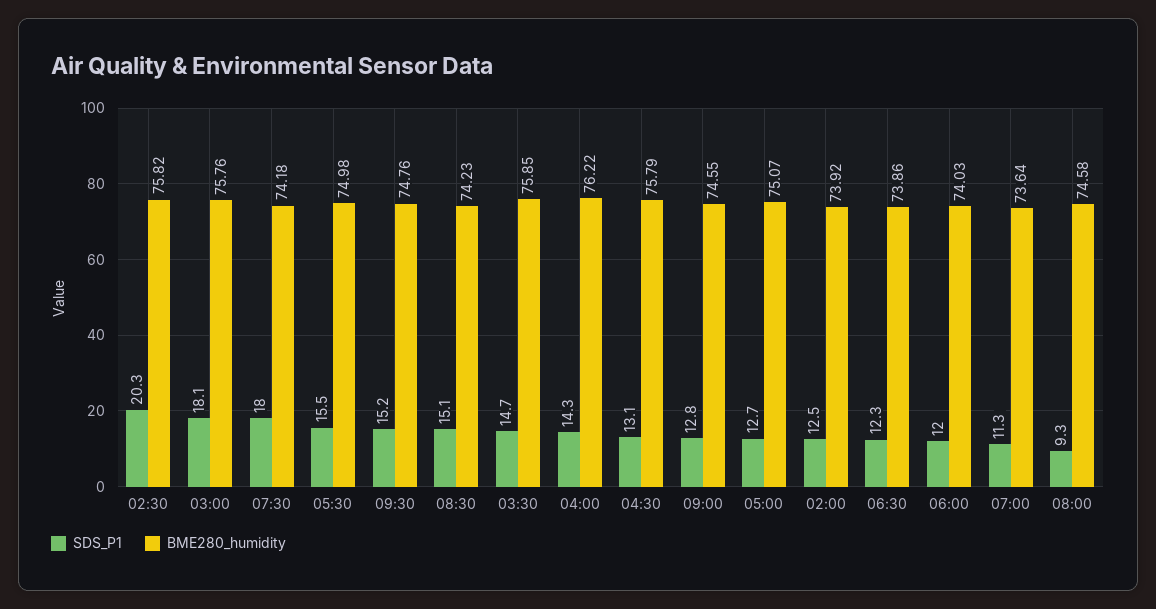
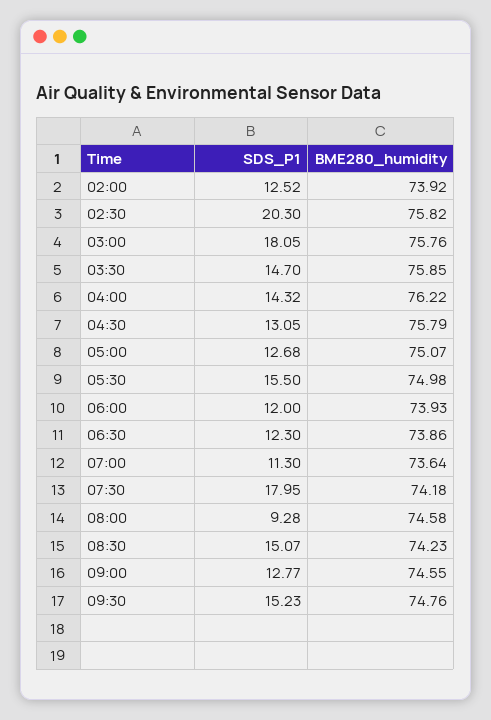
  {
    "SDS_P1": {
      "02:30": 20.3,
      "03:00": 18.05,
      "07:30": 17.95,
      "05:30": 15.5,
      "09:30": 15.23,
      "08:30": 15.07,
      "03:30": 14.7,
      "04:00": 14.32,
      "04:30": 13.05,
      "09:00": 12.77,
      "05:00": 12.68,
      "02:00": 12.52,
      "06:30": 12.3,
      "06:00": 12,
      "07:00": 11.3,
      "08:00": 9.28
    },
    "BME280_humidity": {
      "02:30": 75.82,
      "03:00": 75.76,
      "07:30": 74.18,
      "05:30": 74.98,
      "09:30": 74.76,
      "08:30": 74.23,
      "03:30": 75.85,
      "04:00": 76.22,
      "04:30": 75.79,
      "09:00": 74.55,
      "05:00": 75.07,
      "02:00": 73.92,
      "06:30": 73.86,
-     "06:00": 74.03,
+     "06:00": 73.93,
      "07:00": 73.64,
      "08:00": 74.58
    }
  }

